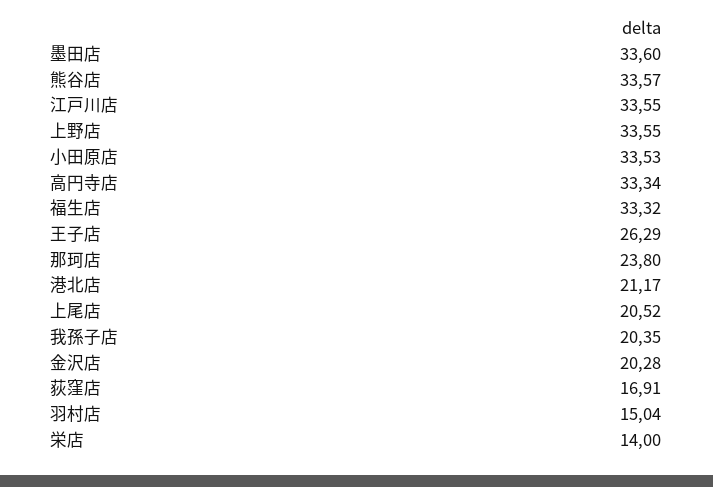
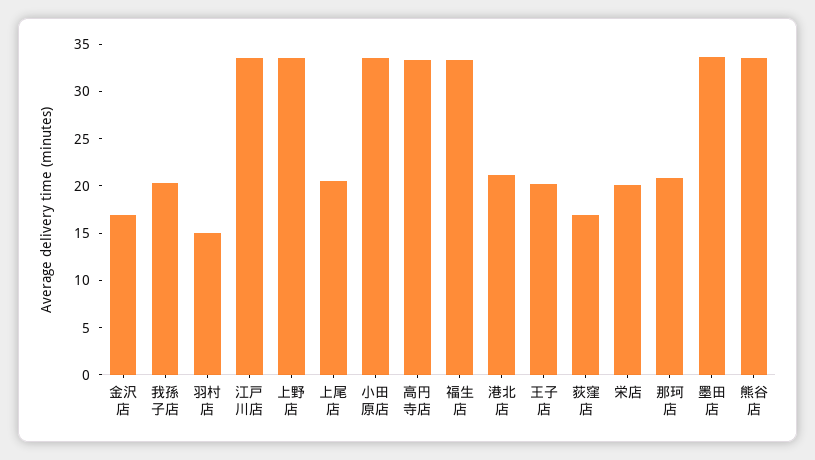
  {
    "墨田店": 33.6,
    "熊谷店": 33.57,
    "江戸川店": 33.55,
    "上野店": 33.55,
    "小田原店": 33.53,
    "高円寺店": 33.34,
    "福生店": 33.32,
-   "王子店": 26.29,
+   "王子店": 20,
-   "那珂店": 23.8,
+   "那珂店": 21,
    "港北店": 21.17,
    "上尾店": 20.52,
    "我孫子店": 20.35,
-   "金沢店": 20.28,
+   "金沢店": 17,
    "荻窪店": 16.91,
    "羽村店": 15.04,
-   "栄店": 14
+   "栄店": 20
  }

